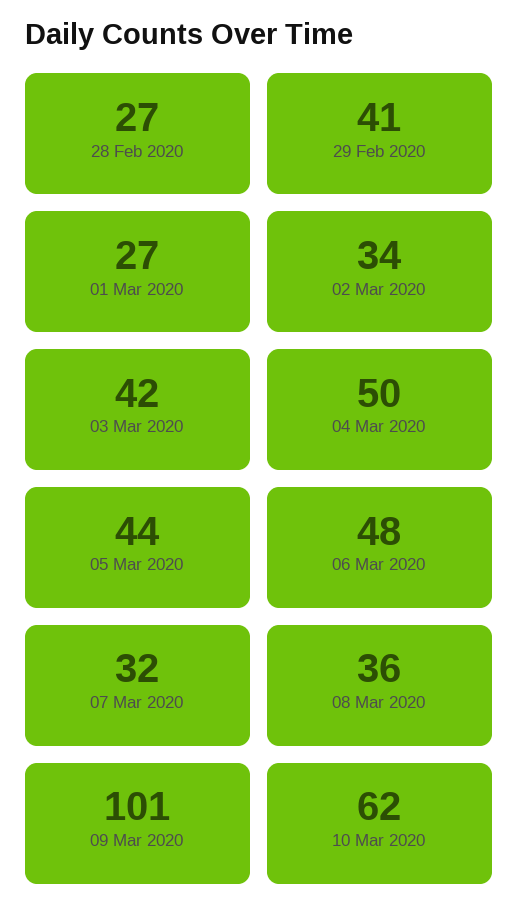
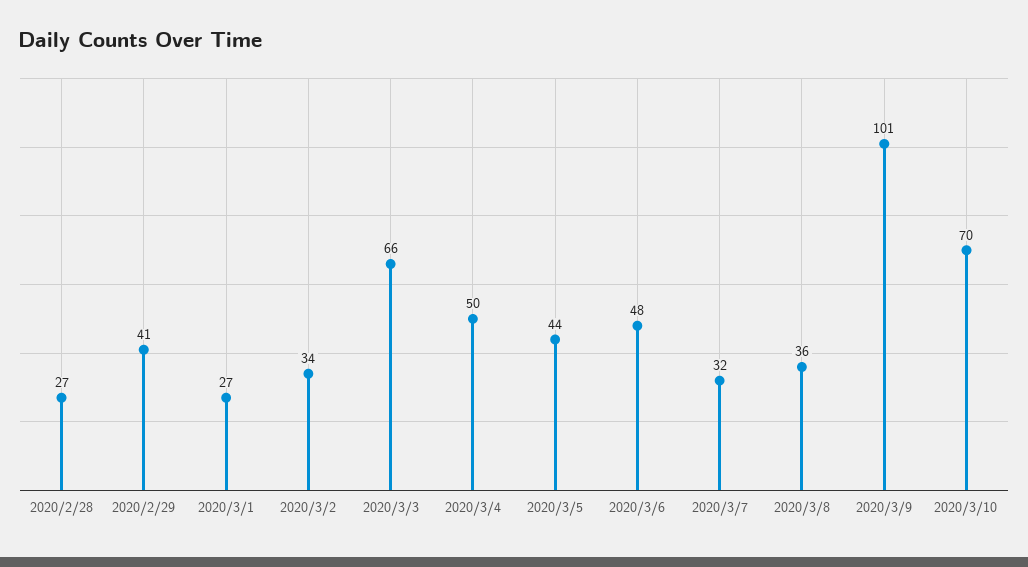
  {
    "28 Feb 2020": 27,
    "29 Feb 2020": 41,
    "01 Mar 2020": 27,
    "02 Mar 2020": 34,
-   "03 Mar 2020": 42,
+   "03 Mar 2020": 66,
    "04 Mar 2020": 50,
    "05 Mar 2020": 44,
    "06 Mar 2020": 48,
    "07 Mar 2020": 32,
    "08 Mar 2020": 36,
    "09 Mar 2020": 101,
-   "10 Mar 2020": 62
+   "10 Mar 2020": 70
  }

